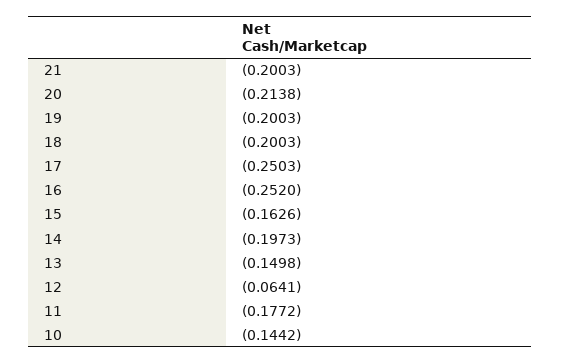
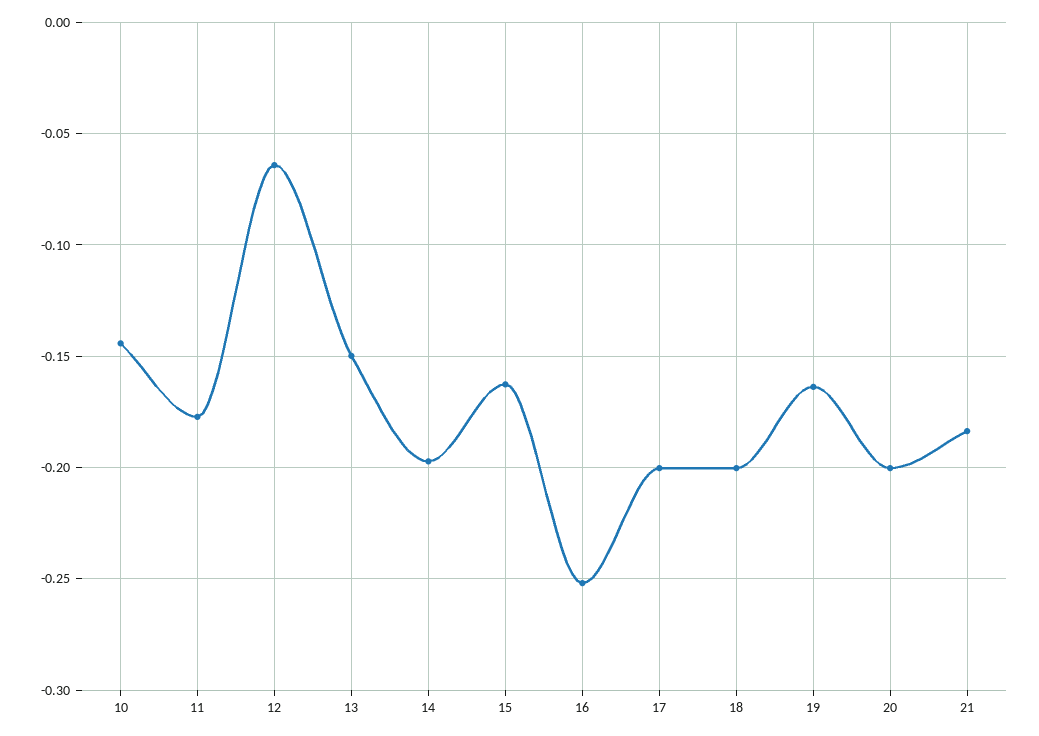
  {
-   "21": -0.2003,
+   "21": -0.185,
-   "20": -0.2138,
+   "20": -0.2,
-   "19": -0.2003,
+   "19": -0.165,
    "18": -0.2003,
-   "17": -0.2503,
+   "17": -0.2,
    "16": -0.252,
    "15": -0.1626,
    "14": -0.1973,
    "13": -0.1498,
    "12": -0.0641,
    "11": -0.1772,
    "10": -0.1442
  }

